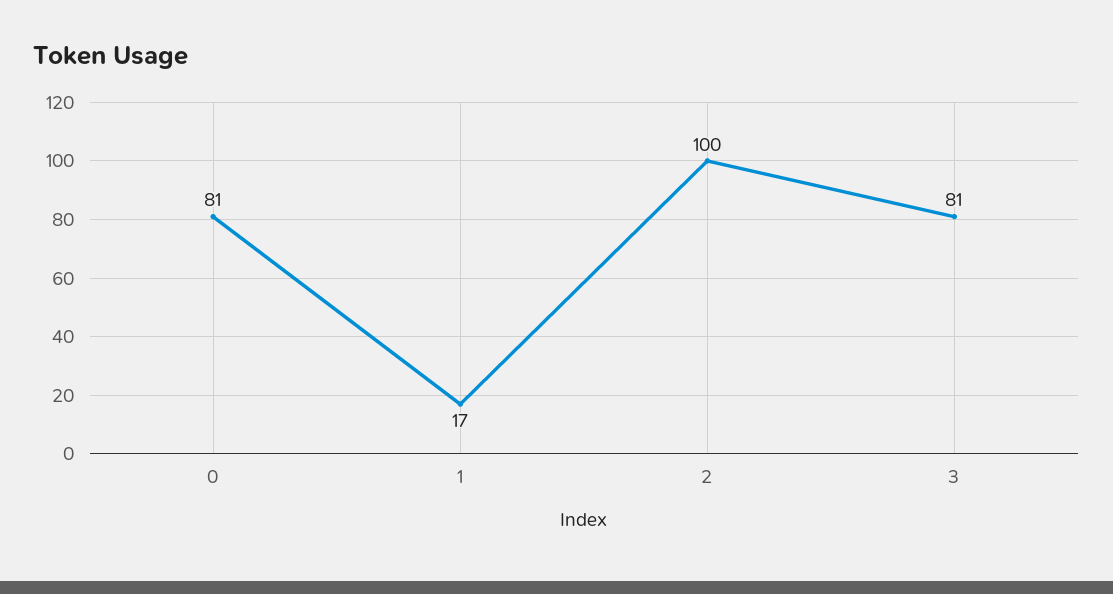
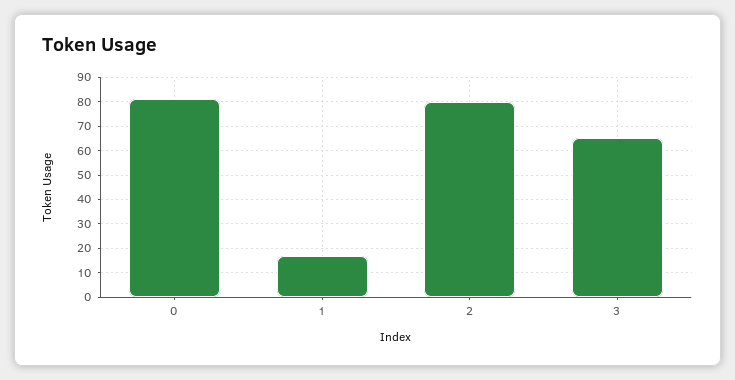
  {
    "0": 81,
    "1": 17,
-   "2": 100,
+   "2": 80,
-   "3": 81
+   "3": 65
  }

